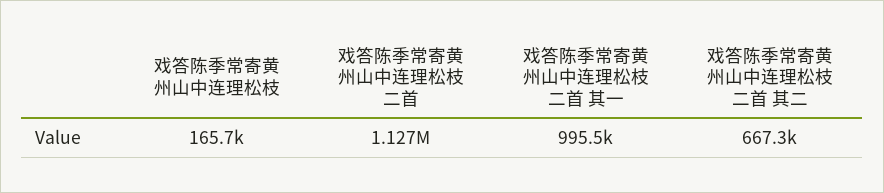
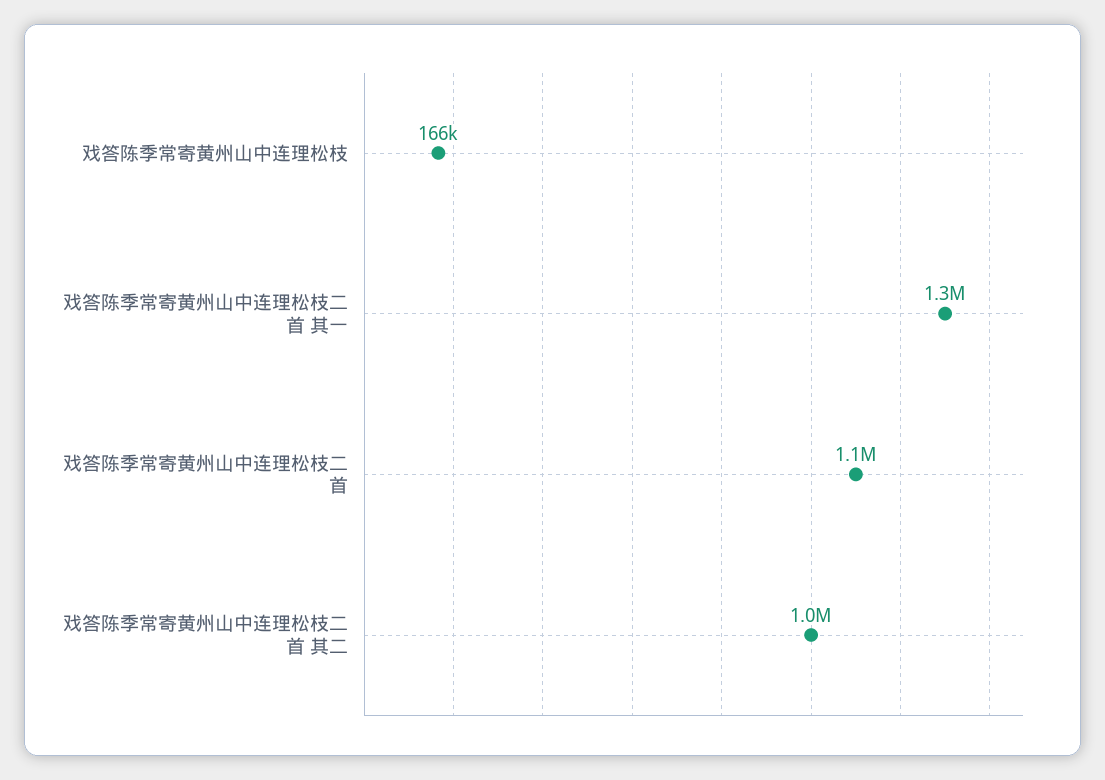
  {
    "戏答陈季常寄黄州山中连理松枝": 165700,
    "戏答陈季常寄黄州山中连理松枝二首": 1127000,
-   "戏答陈季常寄黄州山中连理松枝二首 其一": 995500,
+   "戏答陈季常寄黄州山中连理松枝二首 其一": 1300000,
-   "戏答陈季常寄黄州山中连理松枝二首 其二": 667300
+   "戏答陈季常寄黄州山中连理松枝二首 其二": 1000000
  }

